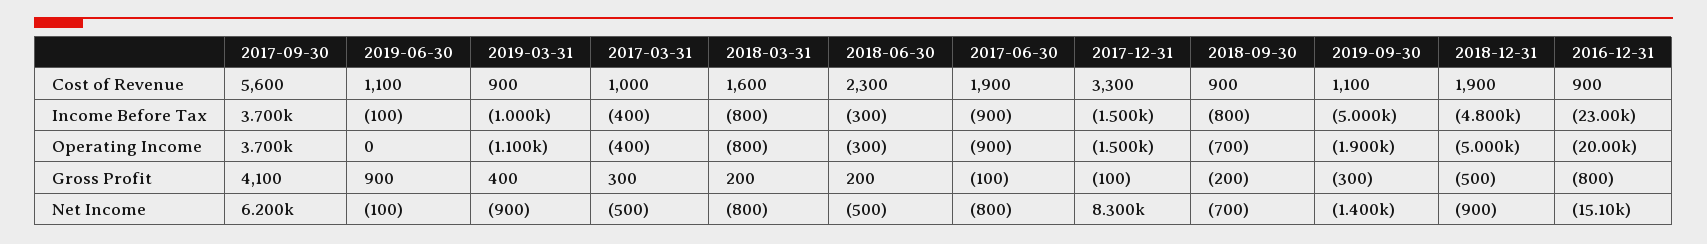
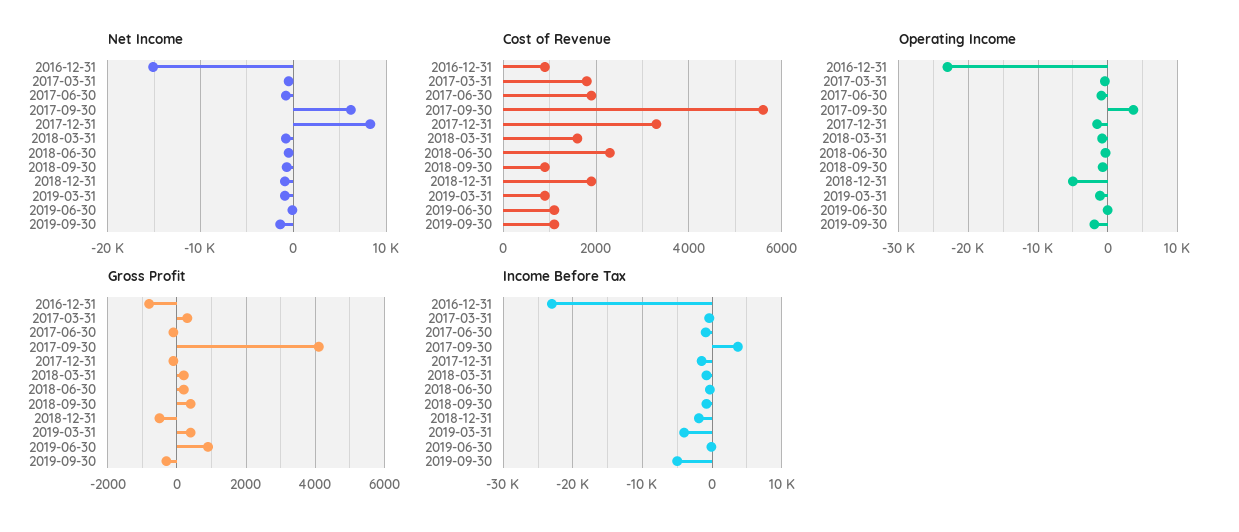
  {
    "Cost of Revenue": {
      "2017-09-30": 5600,
      "2019-06-30": 1100,
      "2019-03-31": 900,
-     "2017-03-31": 1000,
+     "2017-03-31": 1800,
      "2018-03-31": 1600,
      "2018-06-30": 2300,
      "2017-06-30": 1900,
      "2017-12-31": 3300,
      "2018-09-30": 900,
      "2019-09-30": 1100,
      "2018-12-31": 1900,
      "2016-12-31": 900
    },
    "Income Before Tax": {
      "2017-09-30": 3700,
      "2019-06-30": -100,
-     "2019-03-31": -1000,
+     "2019-03-31": -4000,
      "2017-03-31": -400,
      "2018-03-31": -800,
      "2018-06-30": -300,
      "2017-06-30": -900,
      "2017-12-31": -1500,
      "2018-09-30": -800,
      "2019-09-30": -5000,
-     "2018-12-31": -4800,
+     "2018-12-31": -2000,
      "2016-12-31": -23000
    },
    "Operating Income": {
      "2017-09-30": 3700,
      "2019-06-30": 0,
      "2019-03-31": -1100,
      "2017-03-31": -400,
      "2018-03-31": -800,
      "2018-06-30": -300,
      "2017-06-30": -900,
      "2017-12-31": -1500,
      "2018-09-30": -700,
      "2019-09-30": -1900,
      "2018-12-31": -5000,
-     "2016-12-31": -20000
+     "2016-12-31": -23000
    },
    "Gross Profit": {
      "2017-09-30": 4100,
      "2019-06-30": 900,
      "2019-03-31": 400,
      "2017-03-31": 300,
      "2018-03-31": 200,
      "2018-06-30": 200,
      "2017-06-30": -100,
      "2017-12-31": -100,
-     "2018-09-30": -200,
+     "2018-09-30": 400,
      "2019-09-30": -300,
      "2018-12-31": -500,
      "2016-12-31": -800
    },
    "Net Income": {
      "2017-09-30": 6200,
      "2019-06-30": -100,
      "2019-03-31": -900,
      "2017-03-31": -500,
      "2018-03-31": -800,
      "2018-06-30": -500,
      "2017-06-30": -800,
      "2017-12-31": 8300,
      "2018-09-30": -700,
      "2019-09-30": -1400,
      "2018-12-31": -900,
      "2016-12-31": -15100
    }
  }

